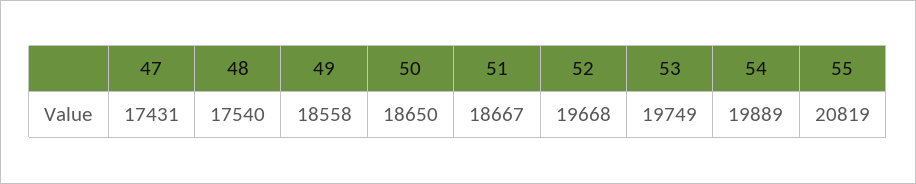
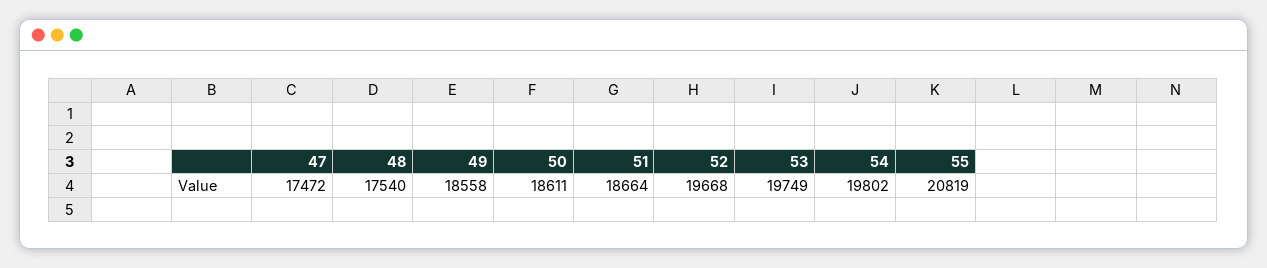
  {
-   "47": 17431,
+   "47": 17472,
    "48": 17540,
    "49": 18558,
-   "50": 18650,
+   "50": 18611,
-   "51": 18667,
+   "51": 18664,
    "52": 19668,
    "53": 19749,
-   "54": 19889,
+   "54": 19802,
    "55": 20819
  }

